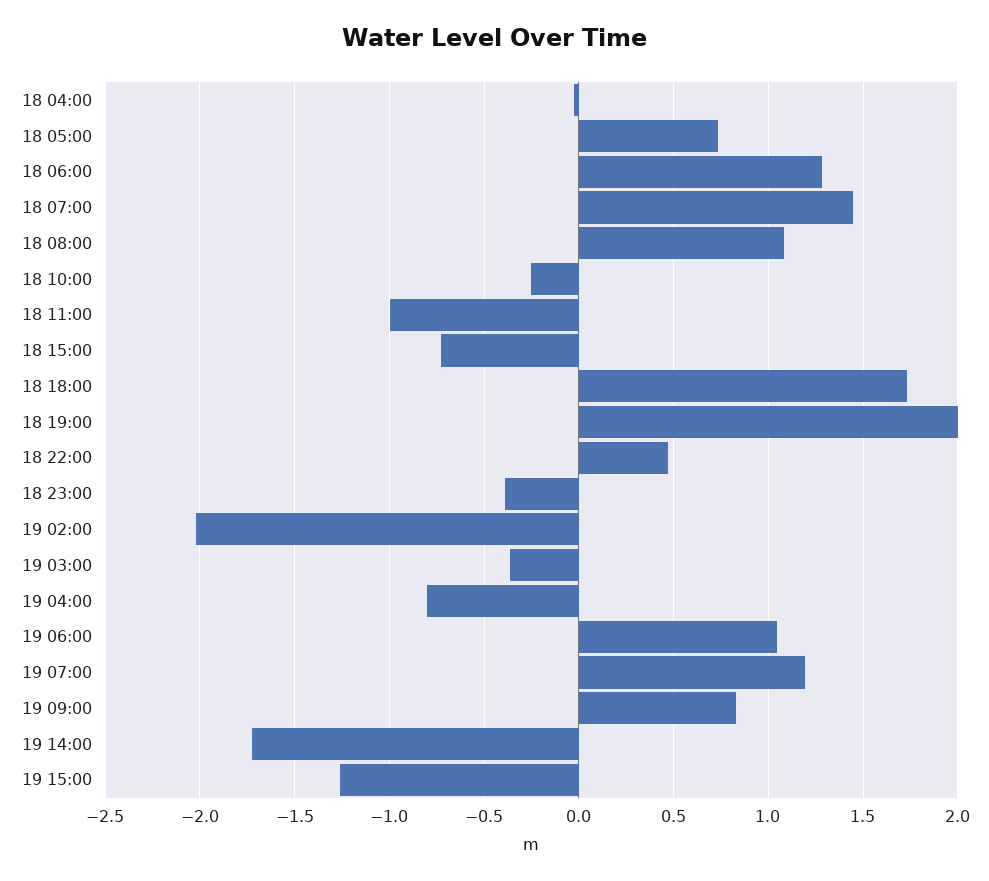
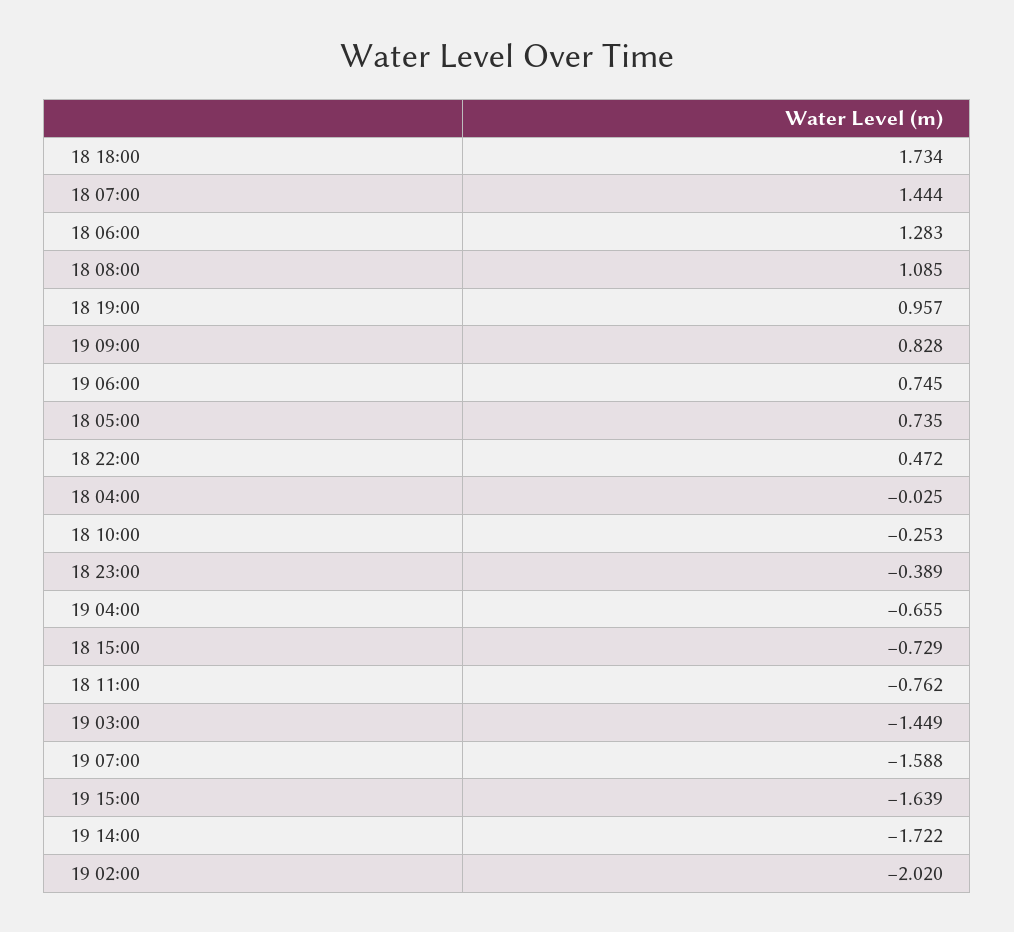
  {
    "18 04:00": -0.025,
    "18 05:00": 0.735,
    "18 06:00": 1.283,
    "18 07:00": 1.444,
    "18 08:00": 1.085,
    "18 10:00": -0.253,
-   "18 11:00": -1,
+   "18 11:00": -0.762,
    "18 15:00": -0.729,
    "18 18:00": 1.734,
-   "18 19:00": 2,
+   "18 19:00": 0.957,
    "18 22:00": 0.472,
    "18 23:00": -0.389,
    "19 02:00": -2.02,
-   "19 03:00": -0.35,
+   "19 03:00": -1.449,
-   "19 04:00": -0.8,
+   "19 04:00": -0.655,
-   "19 06:00": 1.05,
+   "19 06:00": 0.745,
-   "19 07:00": 1.2,
+   "19 07:00": -1.588,
    "19 09:00": 0.828,
    "19 14:00": -1.722,
-   "19 15:00": -1.25
+   "19 15:00": -1.639
  }

